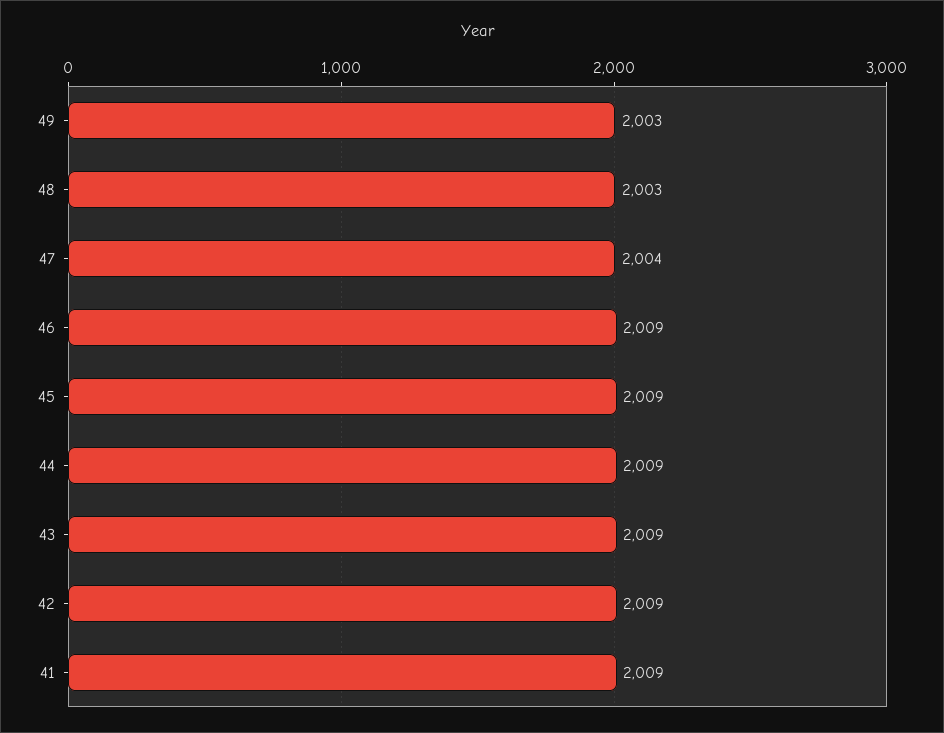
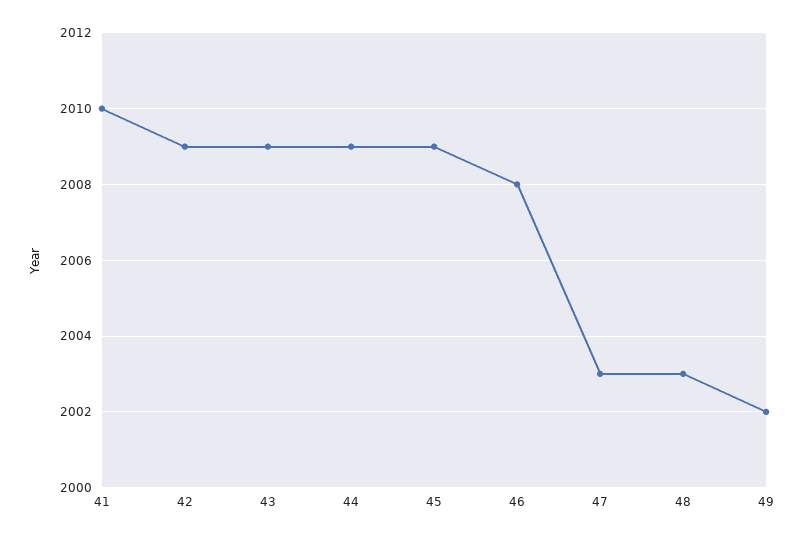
  {
-   "49": 2003,
+   "49": 2002,
    "48": 2003,
-   "47": 2004,
+   "47": 2003,
-   "46": 2009,
+   "46": 2008,
    "45": 2009,
    "44": 2009,
    "43": 2009,
    "42": 2009,
-   "41": 2009
+   "41": 2010
  }

